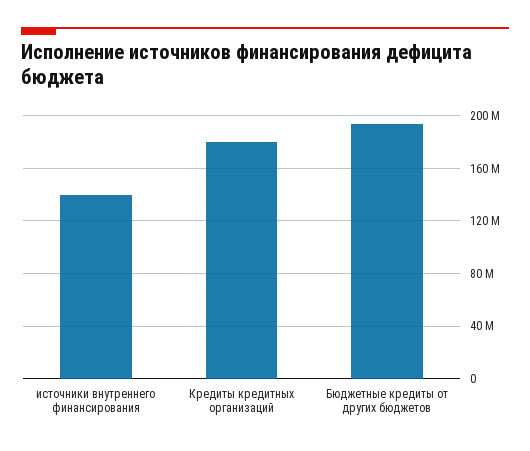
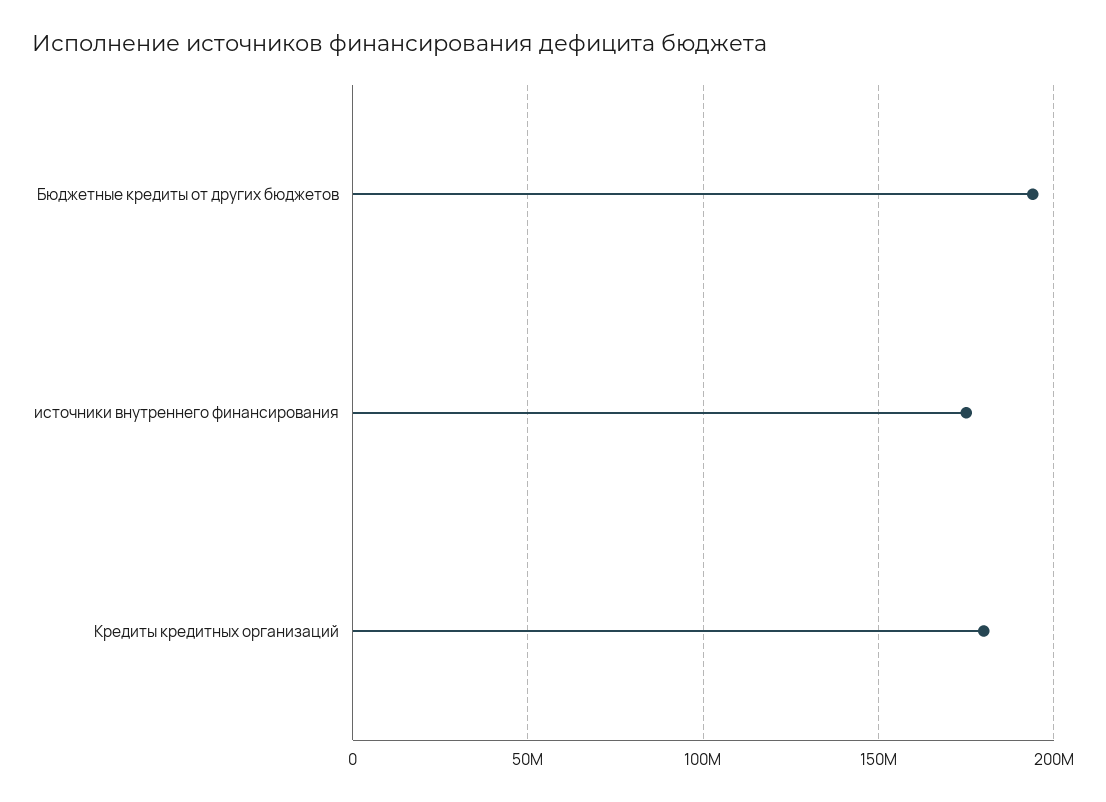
  {
-   "источники внутреннего финансирования": 140000000,
+   "источники внутреннего финансирования": 175000000,
    "Кредиты кредитных организаций": 180000000,
    "Бюджетные кредиты от других бюджетов": 195000000
  }

